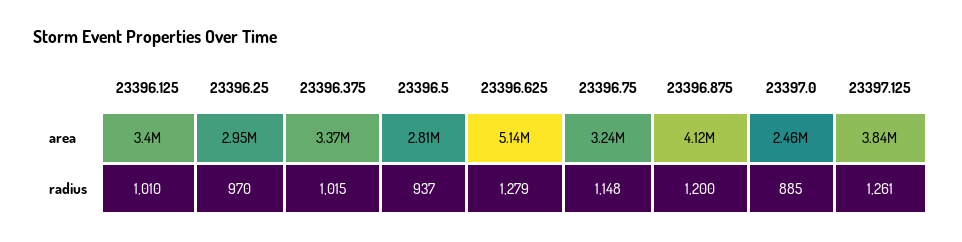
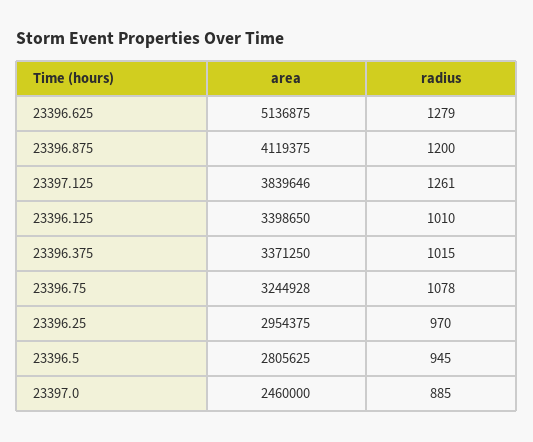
  {
    "23396.125": {
      "area": 3398650,
      "radius": 1010
    },
    "23396.25": {
      "area": 2954375,
      "radius": 970
    },
    "23396.375": {
      "area": 3371250,
      "radius": 1015
    },
    "23396.5": {
      "area": 2805625,
-     "radius": 937
+     "radius": 945
    },
    "23396.625": {
      "area": 5136875,
      "radius": 1279
    },
    "23396.75": {
      "area": 3244928,
-     "radius": 1148
+     "radius": 1078
    },
    "23396.875": {
      "area": 4119375,
      "radius": 1200
    },
    "23397.0": {
      "area": 2460000,
      "radius": 885
    },
    "23397.125": {
      "area": 3839646,
      "radius": 1261
    }
  }

